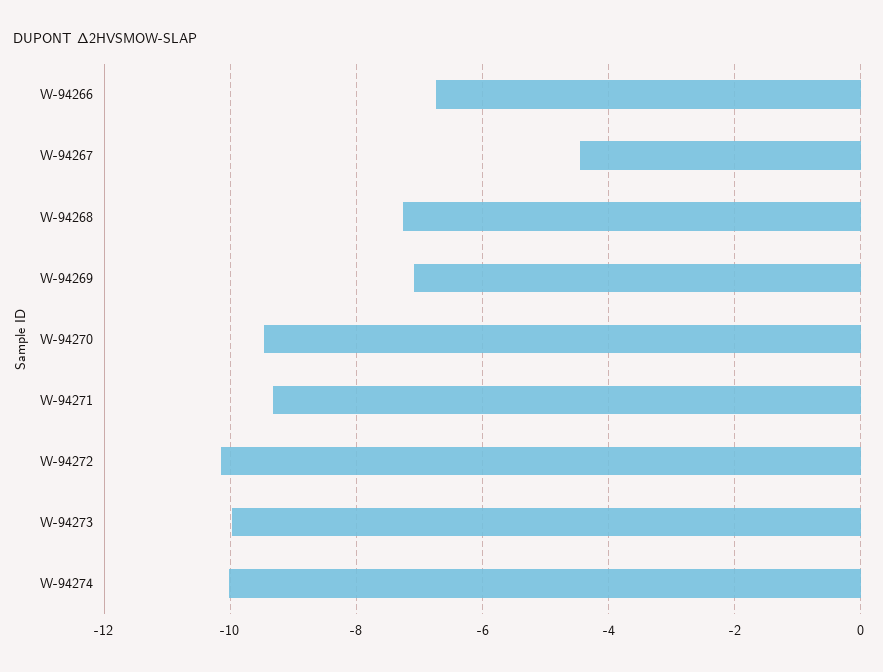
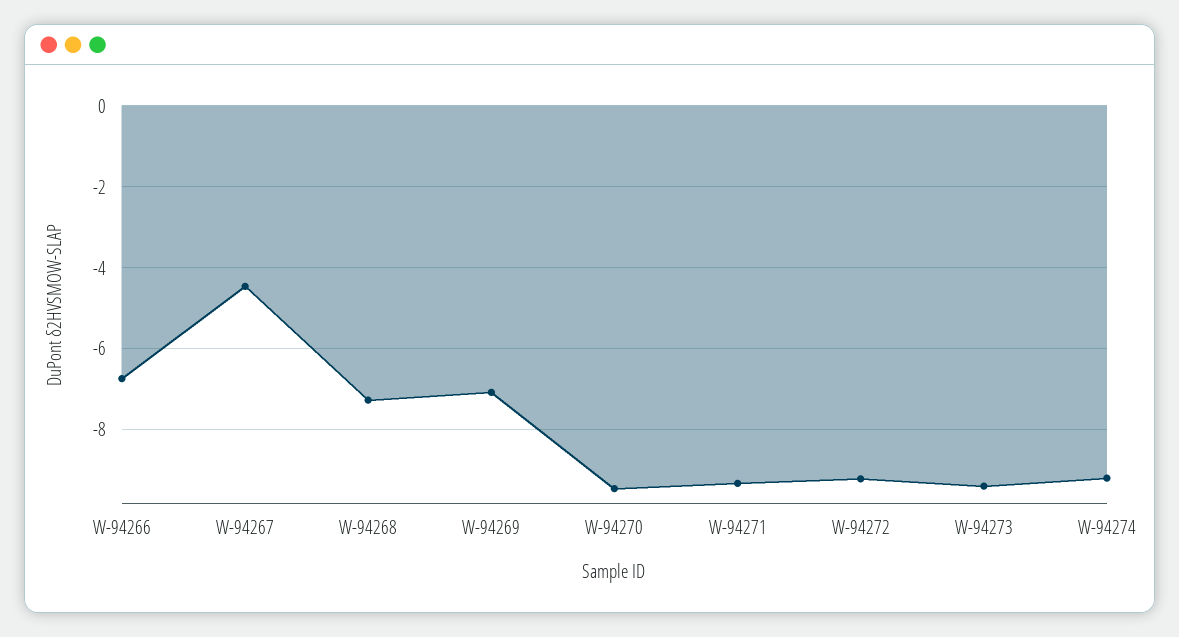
  {
    "W-94266": -6.8,
    "W-94267": -4.4,
    "W-94268": -7.2,
    "W-94269": -7,
    "W-94270": -9.4,
    "W-94271": -9.4,
-   "W-94272": -10.2,
+   "W-94272": -9.2,
-   "W-94273": -10,
+   "W-94273": -9.4,
-   "W-94274": -10
+   "W-94274": -9.2
  }

